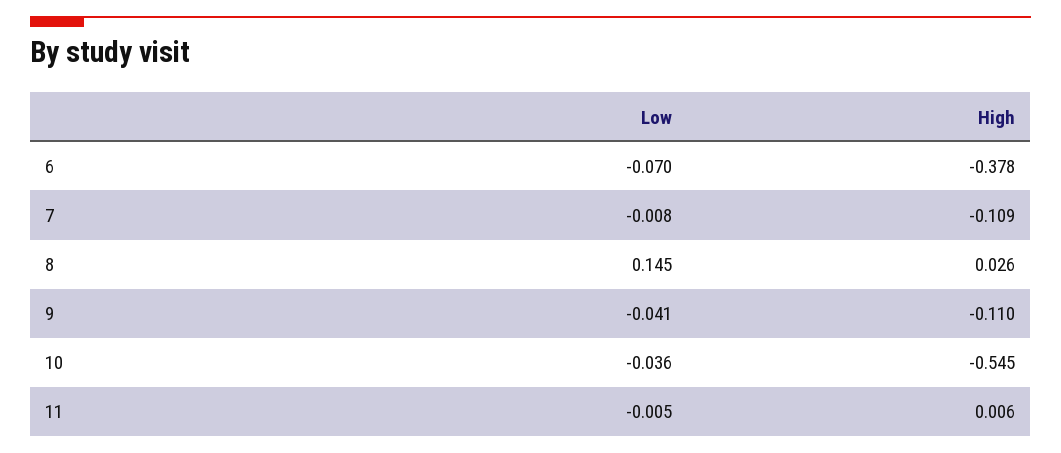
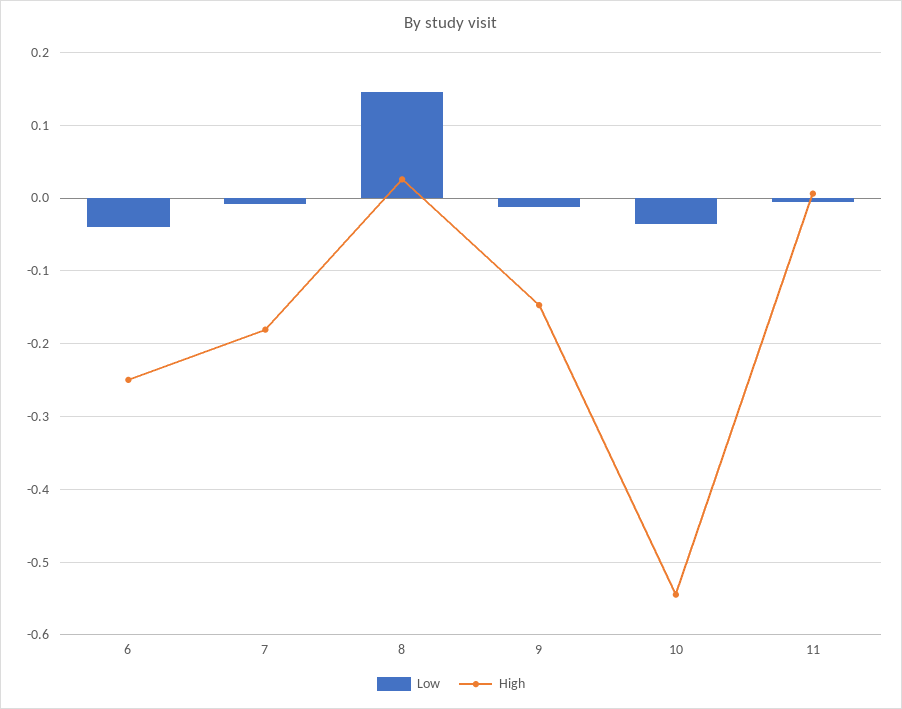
  {
    "Low": {
-     "6": -0.07,
+     "6": -0.04,
      "7": -0.008,
      "8": 0.145,
-     "9": -0.041,
+     "9": -0.01,
      "10": -0.036,
      "11": -0.005
    },
    "High": {
-     "6": -0.378,
+     "6": -0.25,
-     "7": -0.109,
+     "7": -0.18,
      "8": 0.026,
-     "9": -0.11,
+     "9": -0.15,
      "10": -0.545,
      "11": 0.006
    }
  }

